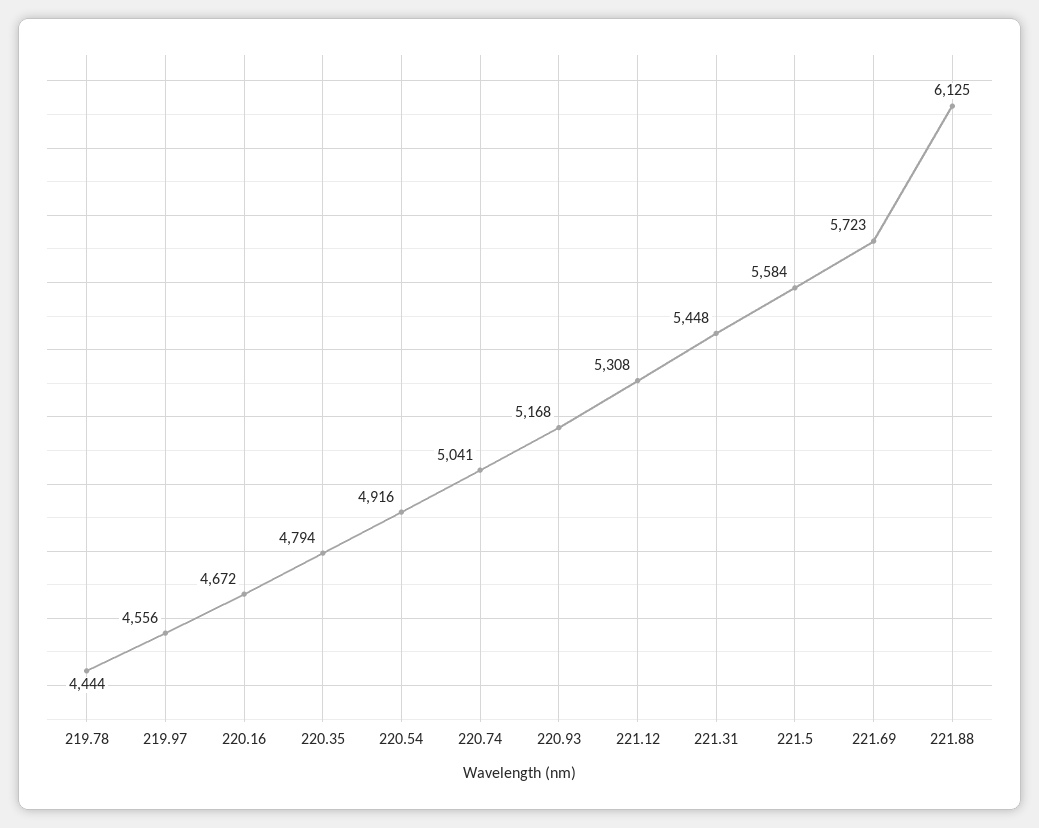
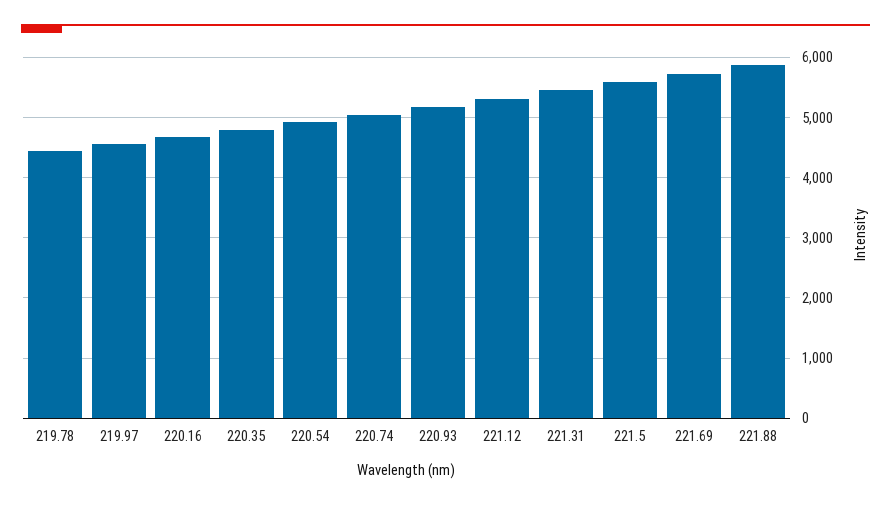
  {
    "219.78": 4444,
    "219.97": 4556,
    "220.16": 4672,
    "220.35": 4794,
    "220.54": 4916,
    "220.74": 5041,
    "220.93": 5168,
    "221.12": 5308,
    "221.31": 5448,
    "221.5": 5584,
    "221.69": 5723,
-   "221.88": 6125
+   "221.88": 5900
  }

